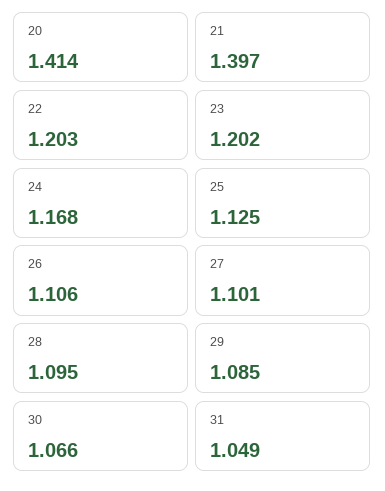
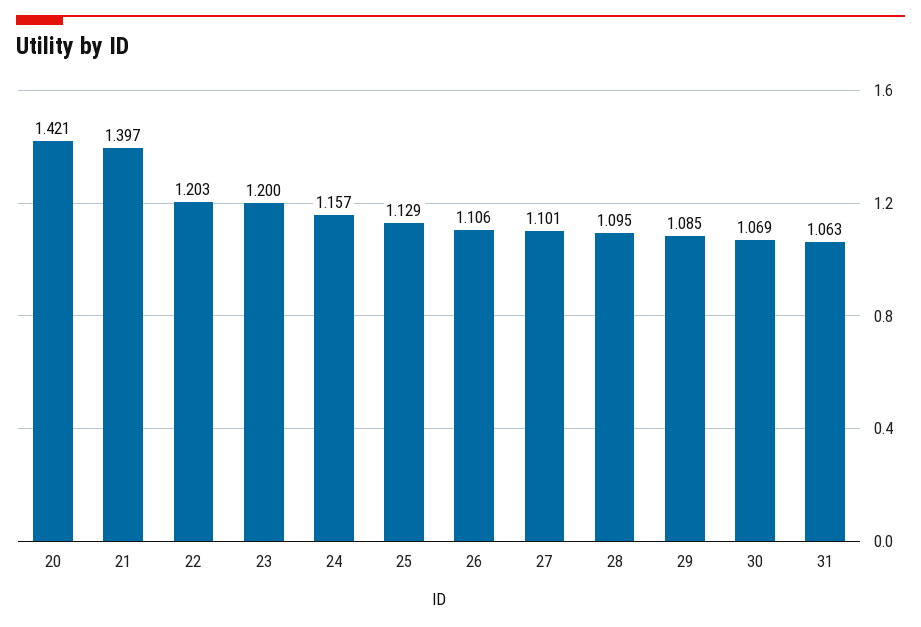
  {
-   "20": 1.414,
+   "20": 1.421,
    "21": 1.397,
    "22": 1.203,
-   "23": 1.202,
+   "23": 1.2,
-   "24": 1.168,
+   "24": 1.157,
-   "25": 1.125,
+   "25": 1.129,
    "26": 1.106,
    "27": 1.101,
    "28": 1.095,
    "29": 1.085,
-   "30": 1.066,
+   "30": 1.069,
-   "31": 1.049
+   "31": 1.063
  }

